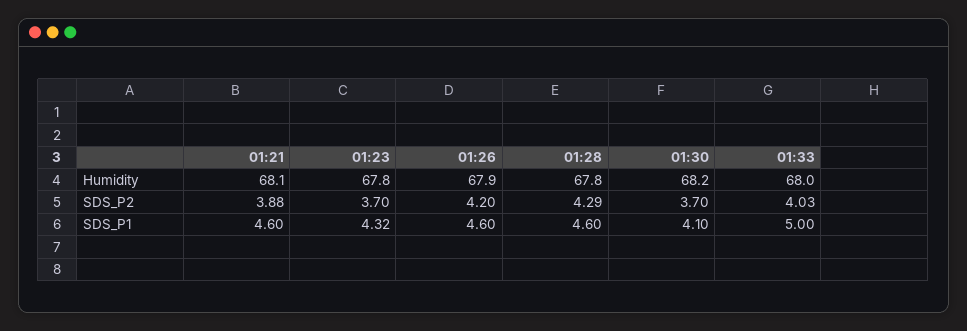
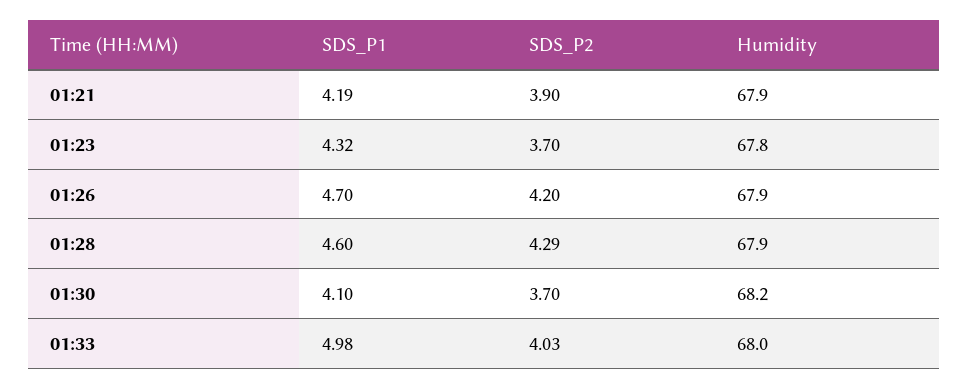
  {
    "01:21": {
-     "Humidity": 68.1,
+     "Humidity": 67.9,
-     "SDS_P2": 3.88,
+     "SDS_P2": 3.9,
-     "SDS_P1": 4.6
+     "SDS_P1": 4.19
    },
    "01:23": {
      "Humidity": 67.8,
      "SDS_P2": 3.7,
      "SDS_P1": 4.32
    },
    "01:26": {
      "Humidity": 67.9,
      "SDS_P2": 4.2,
-     "SDS_P1": 4.6
+     "SDS_P1": 4.7
    },
    "01:28": {
-     "Humidity": 67.8,
+     "Humidity": 67.9,
      "SDS_P2": 4.29,
      "SDS_P1": 4.6
    },
    "01:30": {
      "Humidity": 68.2,
      "SDS_P2": 3.7,
      "SDS_P1": 4.1
    },
    "01:33": {
      "Humidity": 68,
      "SDS_P2": 4.03,
-     "SDS_P1": 5
+     "SDS_P1": 4.98
    }
  }

